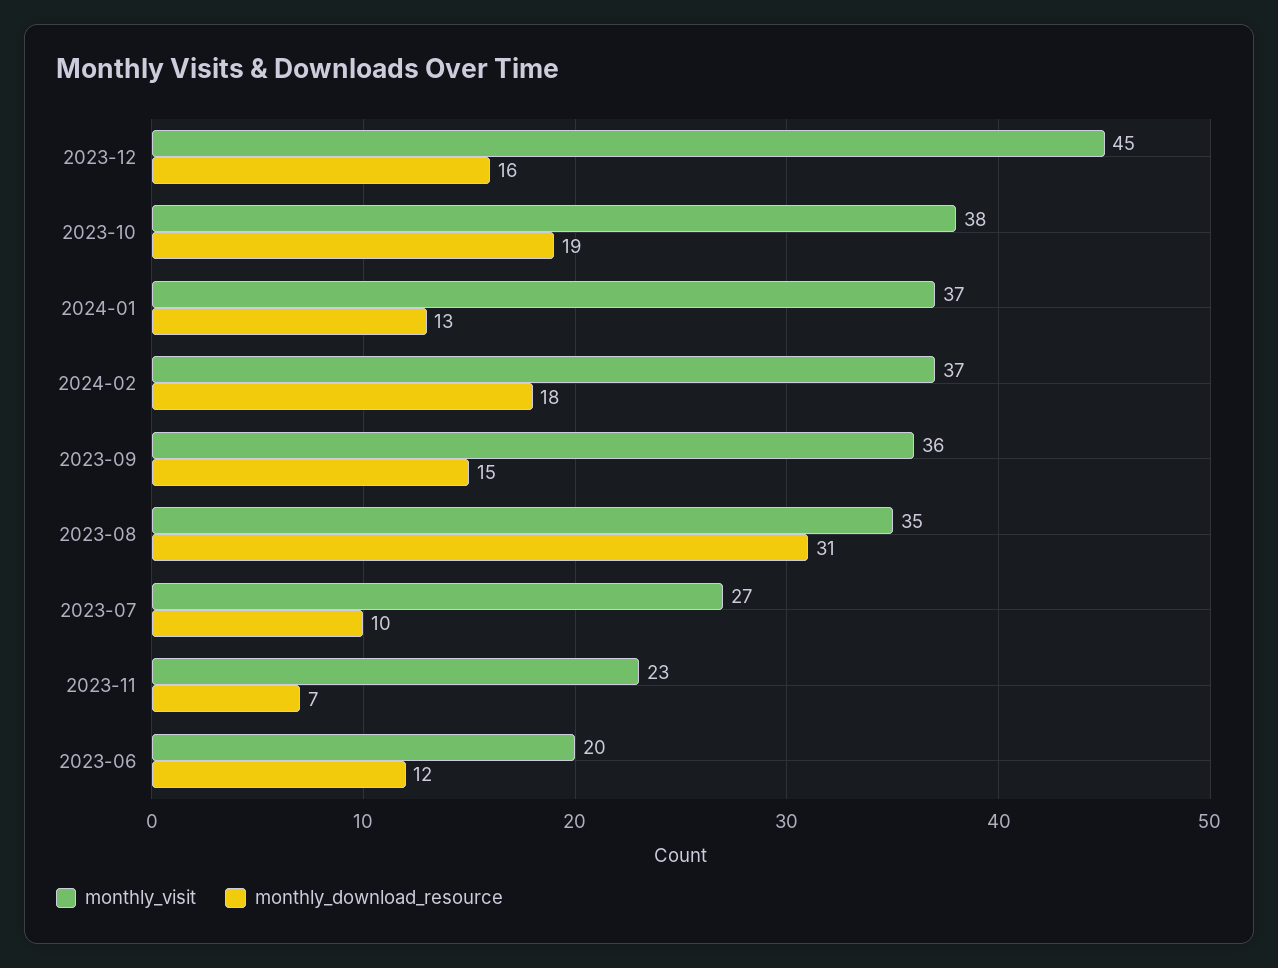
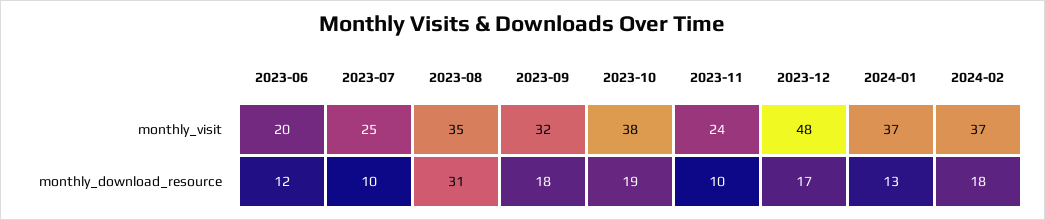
  {
    "monthly_visit": {
-     "2023-12": 45,
+     "2023-12": 48,
      "2023-10": 38,
      "2024-01": 37,
      "2024-02": 37,
-     "2023-09": 36,
+     "2023-09": 32,
      "2023-08": 35,
-     "2023-07": 27,
+     "2023-07": 25,
-     "2023-11": 23,
+     "2023-11": 24,
      "2023-06": 20
    },
    "monthly_download_resource": {
-     "2023-12": 16,
+     "2023-12": 17,
      "2023-10": 19,
      "2024-01": 13,
      "2024-02": 18,
-     "2023-09": 15,
+     "2023-09": 18,
      "2023-08": 31,
      "2023-07": 10,
-     "2023-11": 7,
+     "2023-11": 10,
      "2023-06": 12
    }
  }

